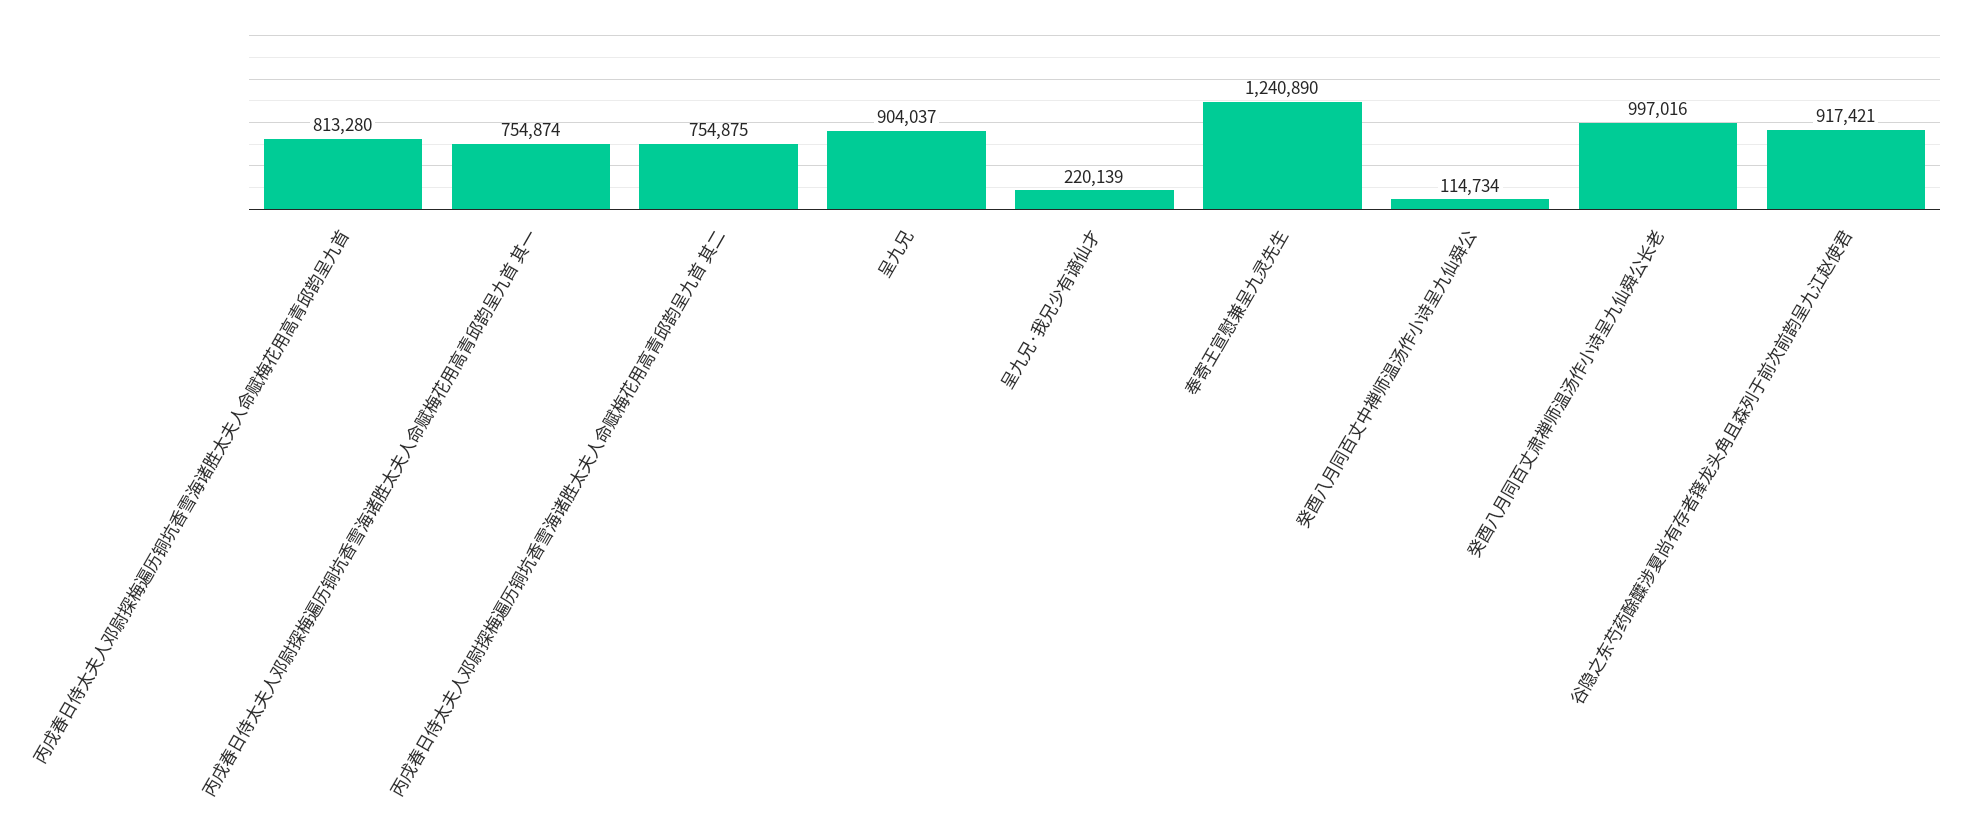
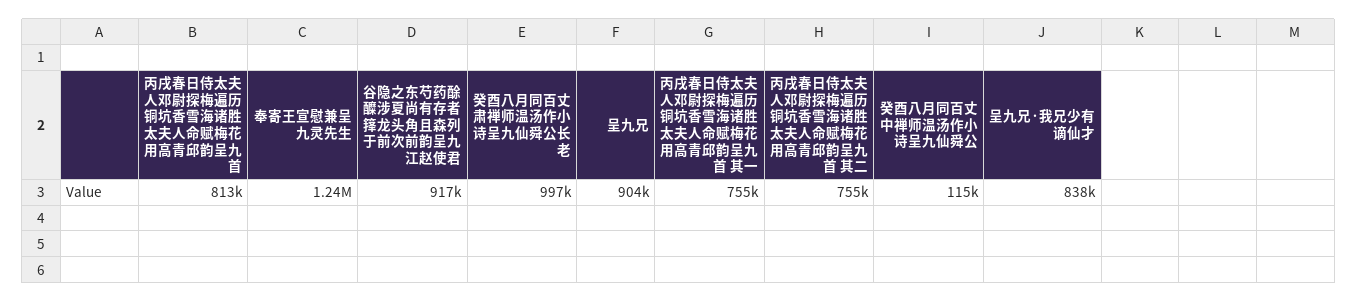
  {
    "丙戌春日侍太夫人邓尉探梅遍历铜坑香雪海诸胜太夫人命赋梅花用高青邱韵呈九首": 813280,
    "丙戌春日侍太夫人邓尉探梅遍历铜坑香雪海诸胜太夫人命赋梅花用高青邱韵呈九首 其一": 754874,
    "丙戌春日侍太夫人邓尉探梅遍历铜坑香雪海诸胜太夫人命赋梅花用高青邱韵呈九首 其二": 754875,
    "呈九兄": 904037,
-   "呈九兄·我兄少有谪仙才": 220139,
+   "呈九兄·我兄少有谪仙才": 838000,
    "奉寄王宣慰兼呈九灵先生": 1240890,
    "癸酉八月同百丈中禅师温汤作小诗呈九仙舜公": 114734,
    "癸酉八月同百丈肃禅师温汤作小诗呈九仙舜公长老": 997016,
    "谷隐之东芍药酴醾涉夏尚有存者箨龙头角且森列于前次前韵呈九江赵使君": 917421
  }

